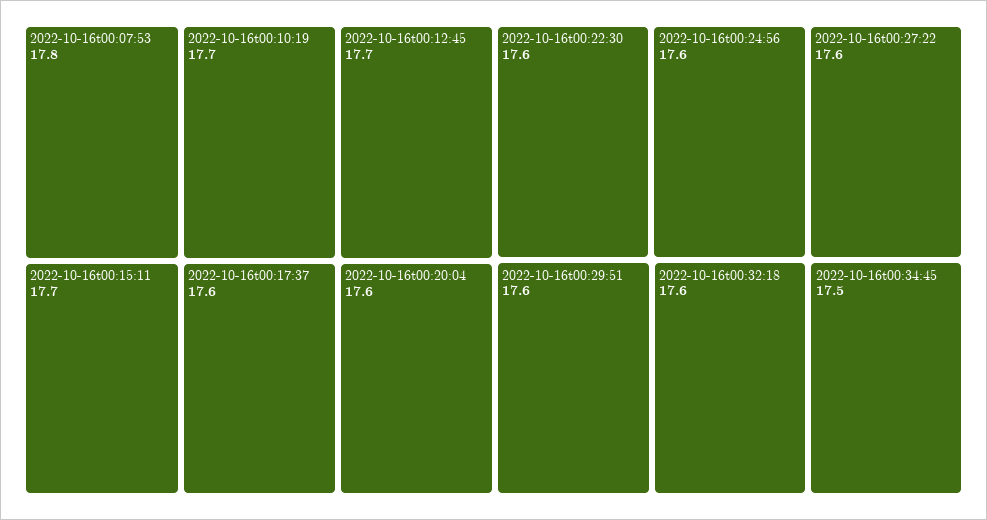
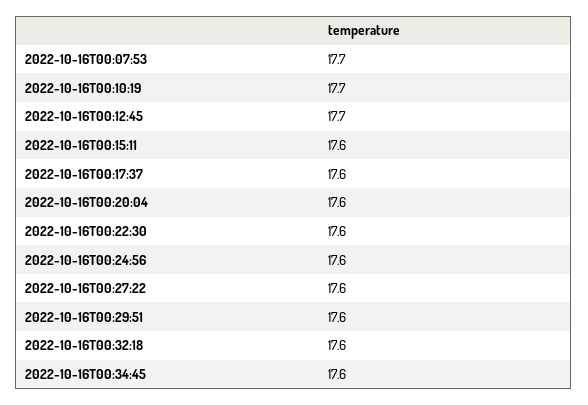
  {
-   "2022-10-16t00:07:53": 17.8,
+   "2022-10-16t00:07:53": 17.7,
    "2022-10-16t00:10:19": 17.7,
    "2022-10-16t00:12:45": 17.7,
-   "2022-10-16t00:15:11": 17.7,
+   "2022-10-16t00:15:11": 17.6,
    "2022-10-16t00:17:37": 17.6,
    "2022-10-16t00:20:04": 17.6,
    "2022-10-16t00:22:30": 17.6,
    "2022-10-16t00:24:56": 17.6,
    "2022-10-16t00:27:22": 17.6,
    "2022-10-16t00:29:51": 17.6,
    "2022-10-16t00:32:18": 17.6,
-   "2022-10-16t00:34:45": 17.5
+   "2022-10-16t00:34:45": 17.6
  }

